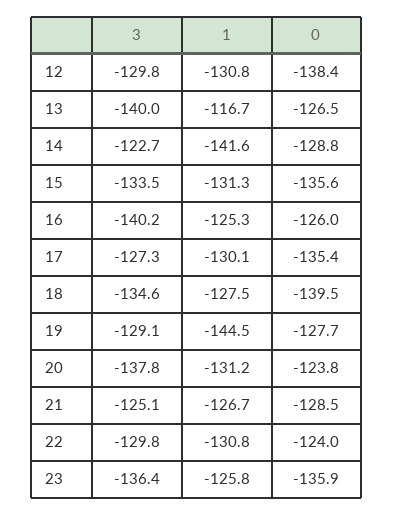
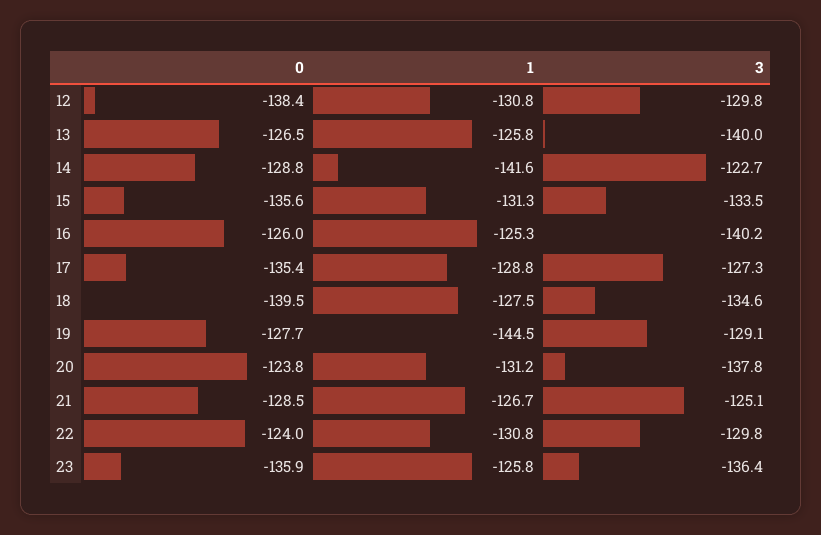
  {
    "3": {
      "12": -129.8,
      "13": -140,
      "14": -122.7,
      "15": -133.5,
      "16": -140.2,
      "17": -127.3,
      "18": -134.6,
      "19": -129.1,
      "20": -137.8,
      "21": -125.1,
      "22": -129.8,
      "23": -136.4
    },
    "1": {
      "12": -130.8,
-     "13": -116.7,
+     "13": -125.8,
      "14": -141.6,
      "15": -131.3,
      "16": -125.3,
-     "17": -130.1,
+     "17": -128.8,
      "18": -127.5,
      "19": -144.5,
      "20": -131.2,
      "21": -126.7,
      "22": -130.8,
      "23": -125.8
    },
    "0": {
      "12": -138.4,
      "13": -126.5,
      "14": -128.8,
      "15": -135.6,
      "16": -126,
      "17": -135.4,
      "18": -139.5,
      "19": -127.7,
      "20": -123.8,
      "21": -128.5,
      "22": -124,
      "23": -135.9
    }
  }

